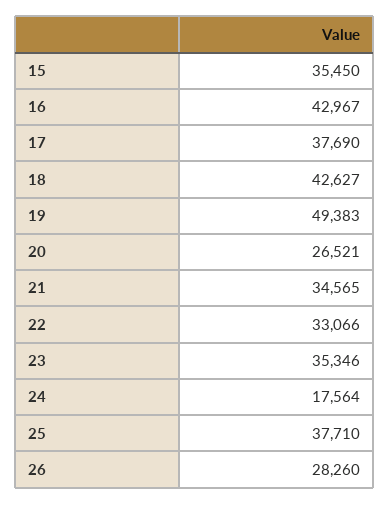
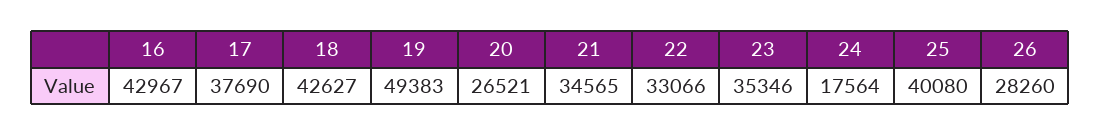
  {
-   "15": 35450,
    "16": 42967,
    "17": 37690,
    "18": 42627,
    "19": 49383,
    "20": 26521,
    "21": 34565,
    "22": 33066,
    "23": 35346,
    "24": 17564,
-   "25": 37710,
+   "25": 40080,
    "26": 28260
  }

